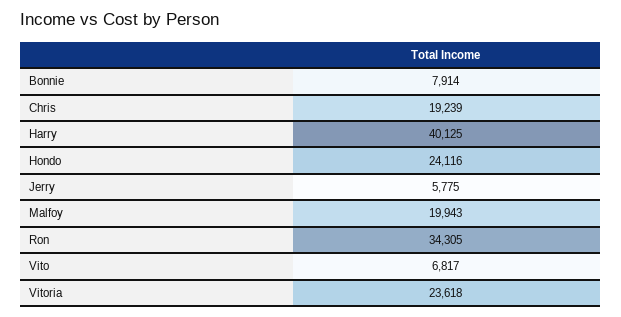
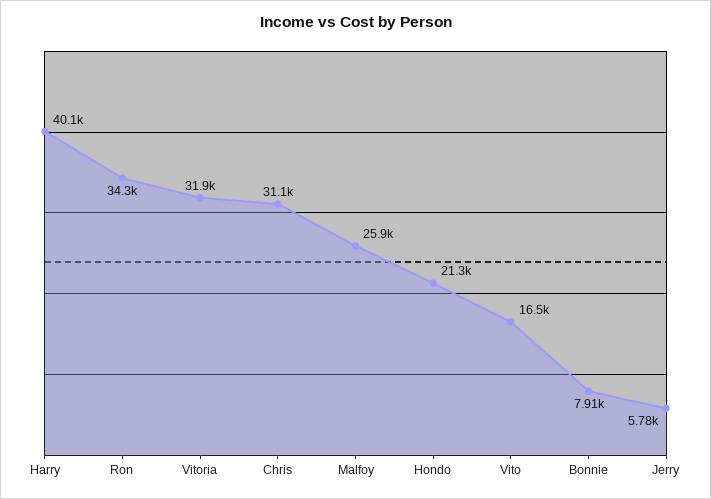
  {
    "Bonnie": 7914,
-   "Chris": 19239,
+   "Chris": 31100,
    "Harry": 40125,
-   "Hondo": 24116,
+   "Hondo": 21300,
    "Jerry": 5775,
-   "Malfoy": 19943,
+   "Malfoy": 25900,
    "Ron": 34305,
-   "Vito": 6817,
+   "Vito": 16500,
-   "Vitoria": 23618
+   "Vitoria": 31900
  }

